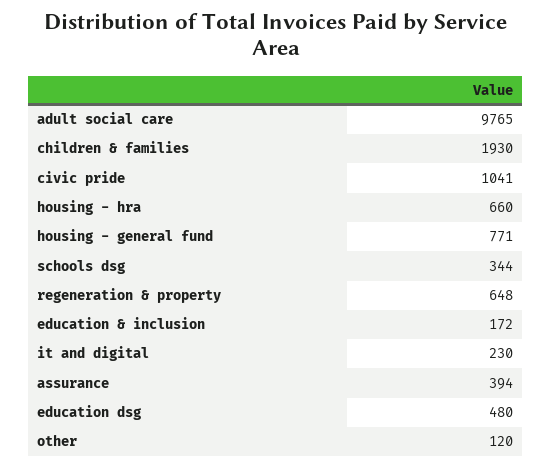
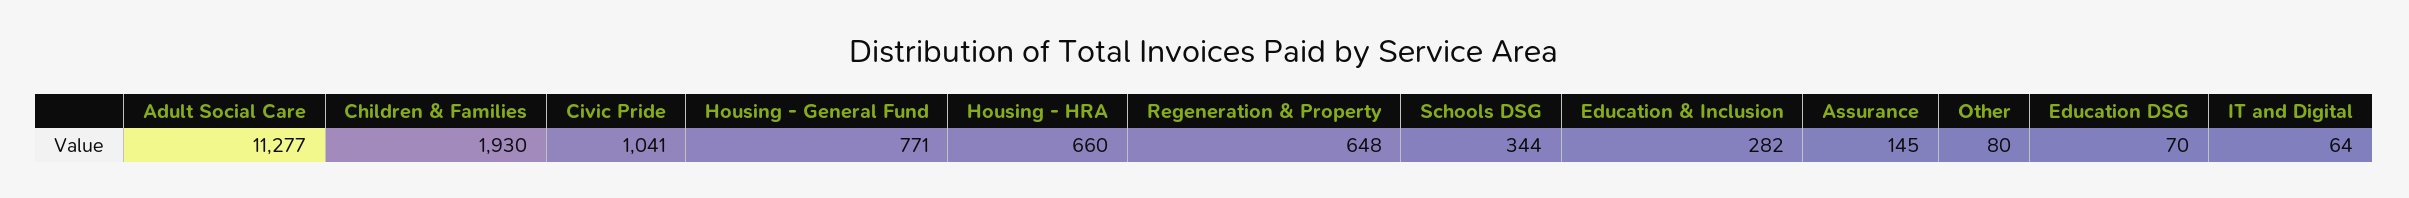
  {
-   "adult social care": 9765,
+   "adult social care": 11277,
    "children & families": 1930,
    "civic pride": 1041,
    "housing - hra": 660,
    "housing - general fund": 771,
    "schools dsg": 344,
    "regeneration & property": 648,
-   "education & inclusion": 172,
+   "education & inclusion": 282,
-   "it and digital": 230,
+   "it and digital": 64,
-   "assurance": 394,
+   "assurance": 145,
-   "education dsg": 480,
+   "education dsg": 70,
-   "other": 120
+   "other": 80
  }

